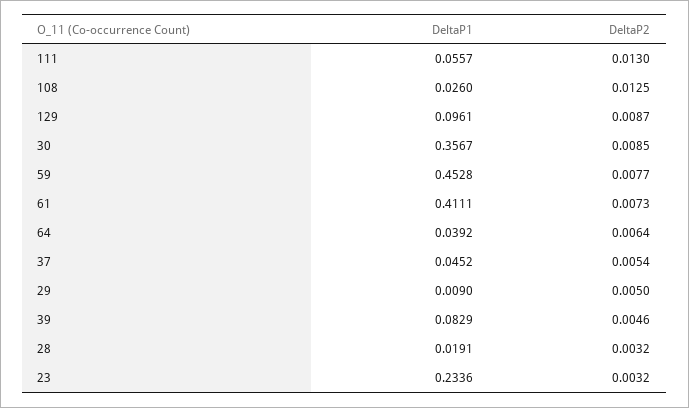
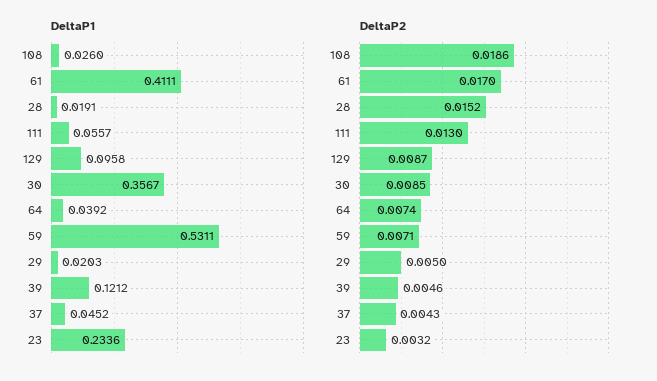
  {
    "DeltaP1": {
      "111": 0.0557,
      "108": 0.026,
-     "129": 0.0961,
+     "129": 0.0958,
      "30": 0.3567,
-     "59": 0.4528,
+     "59": 0.5311,
      "61": 0.4111,
      "64": 0.0392,
      "37": 0.0452,
-     "29": 0.009,
+     "29": 0.0203,
-     "39": 0.0829,
+     "39": 0.1212,
      "28": 0.0191,
      "23": 0.2336
    },
    "DeltaP2": {
      "111": 0.013,
-     "108": 0.0125,
+     "108": 0.0186,
      "129": 0.0087,
      "30": 0.0085,
-     "59": 0.0077,
+     "59": 0.0071,
-     "61": 0.0073,
+     "61": 0.017,
-     "64": 0.0064,
+     "64": 0.0074,
-     "37": 0.0054,
+     "37": 0.0043,
      "29": 0.005,
      "39": 0.0046,
-     "28": 0.0032,
+     "28": 0.0152,
      "23": 0.0032
    }
  }

